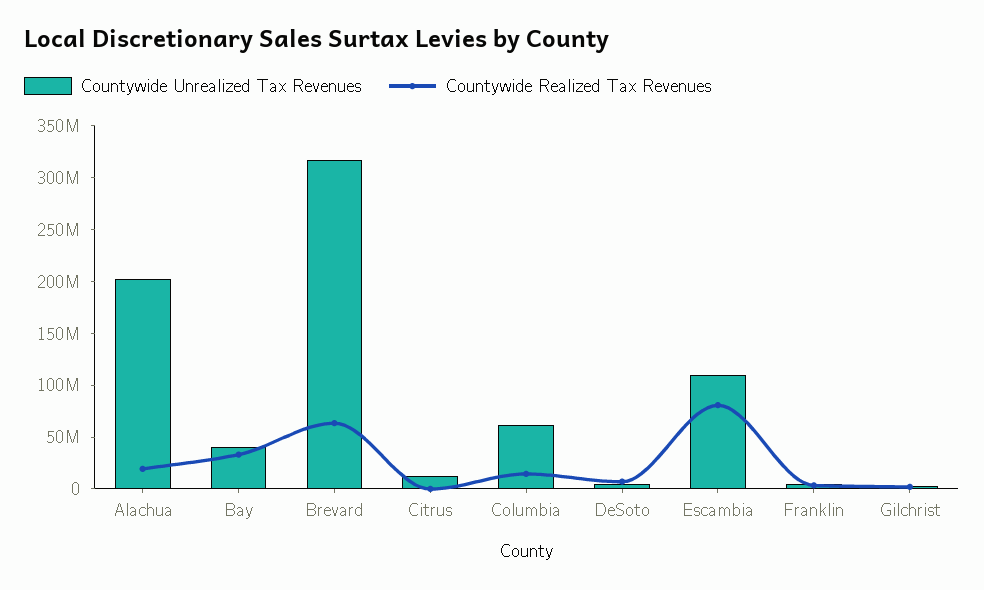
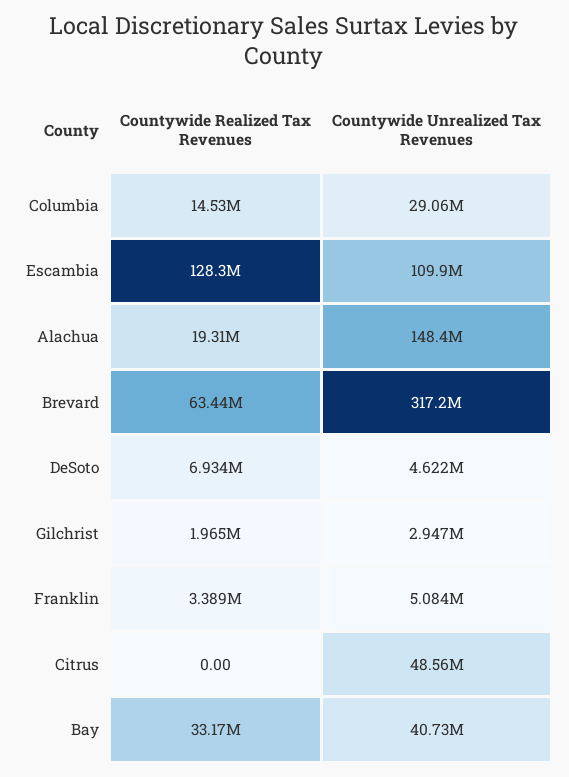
  {
    "Countywide Unrealized Tax Revenues": {
-     "Alachua": 200000000,
+     "Alachua": 148400000,
      "Bay": 40730000,
      "Brevard": 317200000,
-     "Citrus": 10000000,
+     "Citrus": 48560000,
-     "Columbia": 60000000,
+     "Columbia": 29060000,
      "DeSoto": 4622000,
      "Escambia": 109900000,
      "Franklin": 5084000,
      "Gilchrist": 2947000
    },
    "Countywide Realized Tax Revenues": {
      "Alachua": 19310000,
      "Bay": 33170000,
      "Brevard": 63440000,
      "Citrus": 0,
      "Columbia": 14530000,
      "DeSoto": 6934000,
-     "Escambia": 80000000,
+     "Escambia": 128300000,
      "Franklin": 3389000,
      "Gilchrist": 1965000
    }
  }

